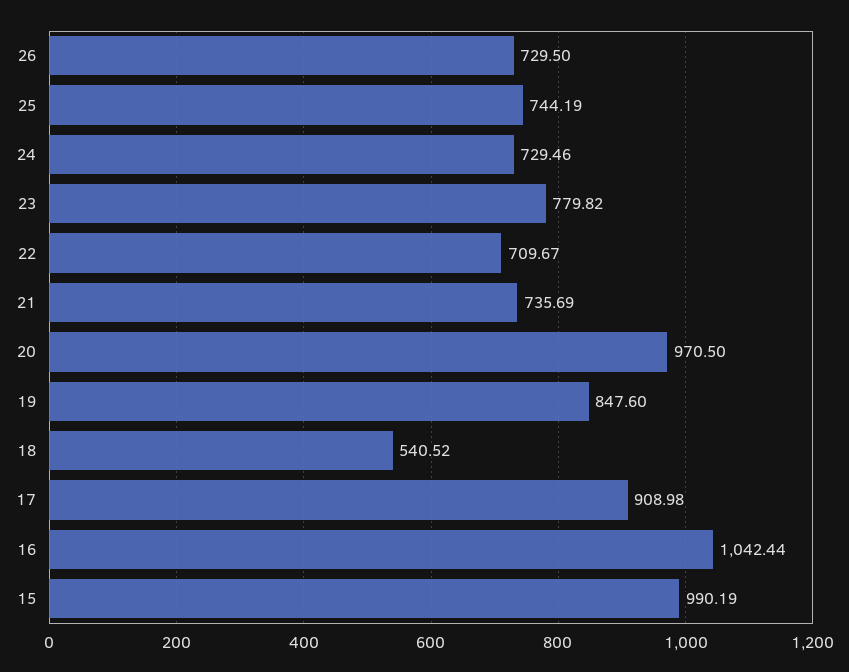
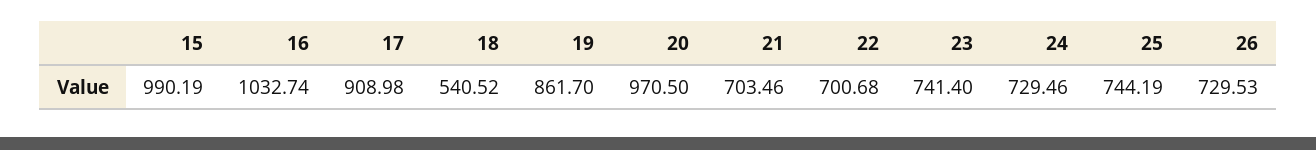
  {
-   "26": 729.5,
+   "26": 729.53,
    "25": 744.19,
    "24": 729.46,
-   "23": 779.82,
+   "23": 741.4,
-   "22": 709.67,
+   "22": 700.68,
-   "21": 735.69,
+   "21": 703.46,
    "20": 970.5,
-   "19": 847.6,
+   "19": 861.7,
    "18": 540.52,
    "17": 908.98,
-   "16": 1042.44,
+   "16": 1032.74,
    "15": 990.19
  }

